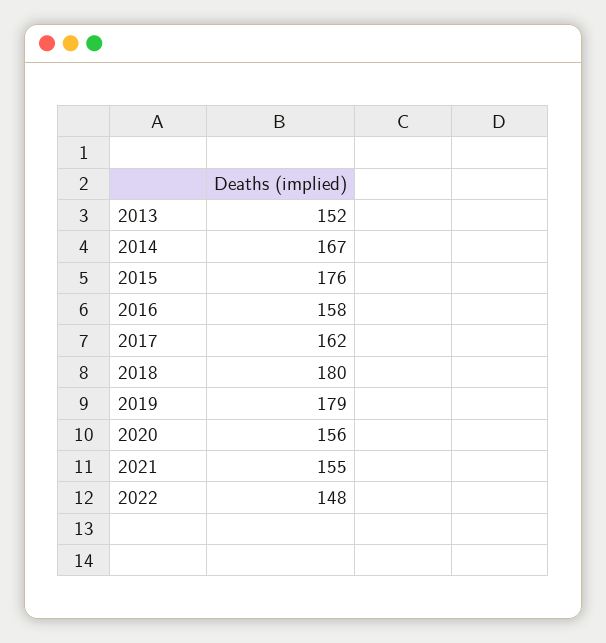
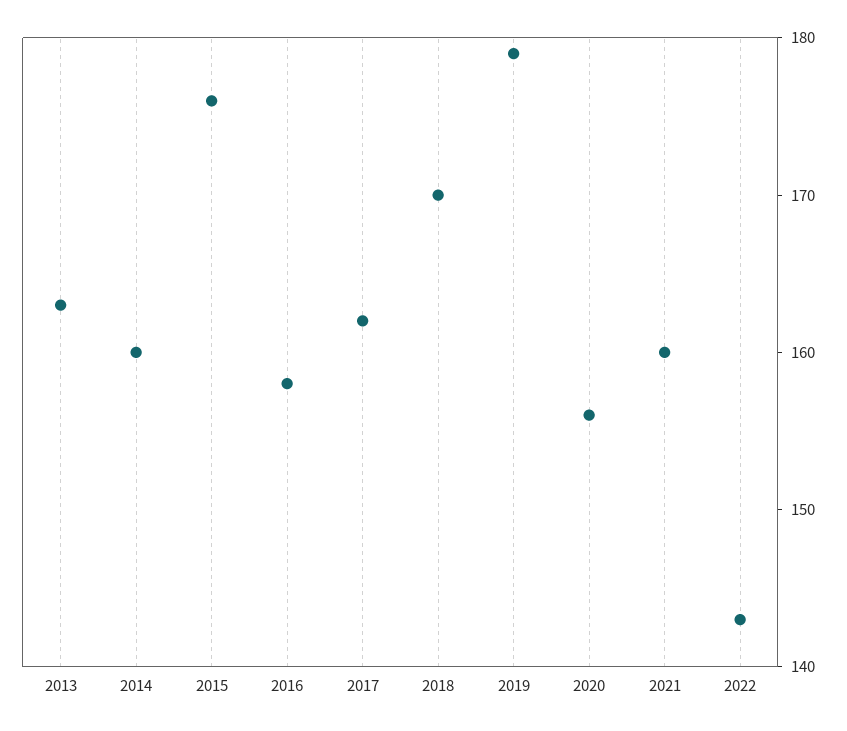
  {
-   "2013": 152,
+   "2013": 163,
-   "2014": 167,
+   "2014": 160,
    "2015": 176,
    "2016": 158,
    "2017": 162,
-   "2018": 180,
+   "2018": 170,
    "2019": 179,
    "2020": 156,
-   "2021": 155,
+   "2021": 160,
-   "2022": 148
+   "2022": 143
  }

